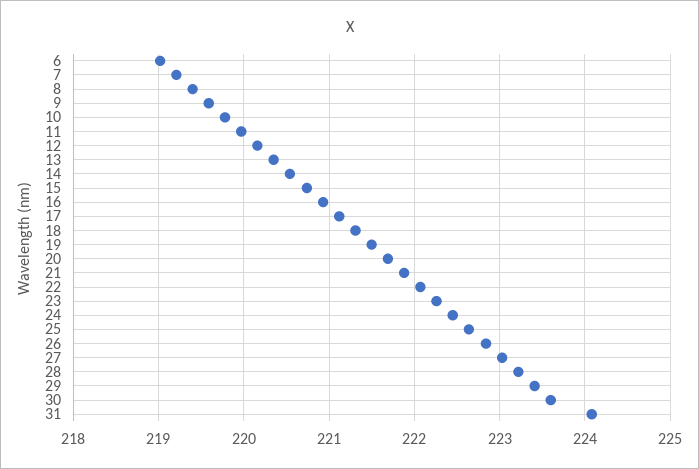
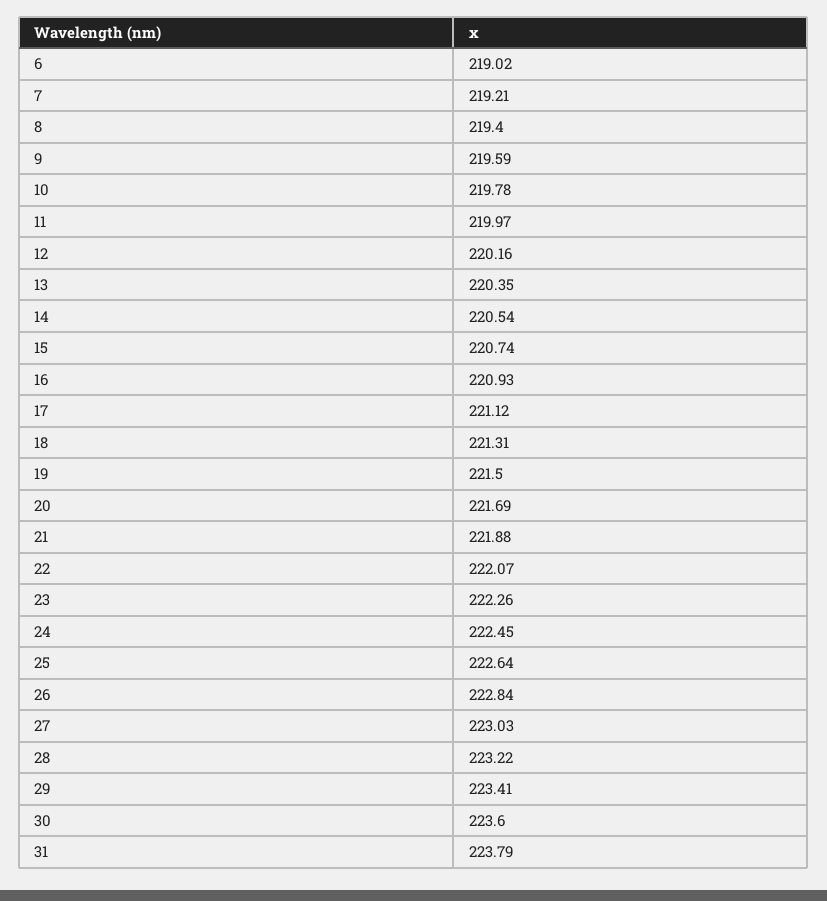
  {
    "6": 219.02,
    "7": 219.21,
    "8": 219.4,
    "9": 219.59,
    "10": 219.78,
    "11": 219.97,
    "12": 220.16,
    "13": 220.35,
    "14": 220.54,
    "15": 220.74,
    "16": 220.93,
    "17": 221.12,
    "18": 221.31,
    "19": 221.5,
    "20": 221.69,
    "21": 221.88,
    "22": 222.07,
    "23": 222.26,
    "24": 222.45,
    "25": 222.64,
    "26": 222.84,
    "27": 223.03,
    "28": 223.22,
    "29": 223.41,
    "30": 223.6,
-   "31": 224.1
+   "31": 223.79
  }

